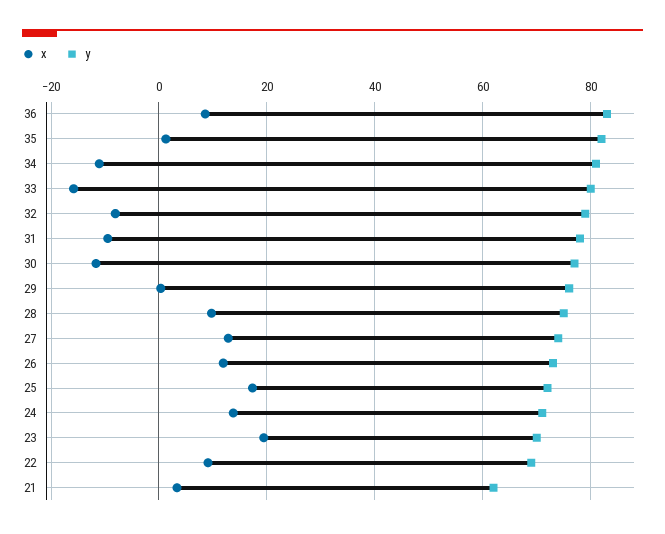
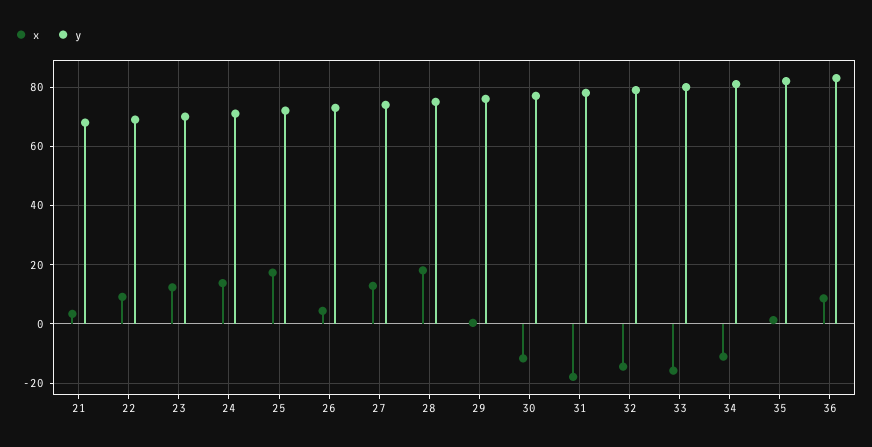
  {
    "x": {
      "36": 8,
      "35": 2,
      "34": -12,
      "33": -16,
-     "32": -8,
+     "32": -15,
-     "31": -10,
+     "31": -17.5,
      "30": -12,
      "29": 0,
-     "28": 10,
+     "28": 17.5,
      "27": 12,
-     "26": 12,
+     "26": 5,
      "25": 18,
      "24": 14,
-     "23": 20,
+     "23": 12.5,
      "22": 10,
      "21": 4
    },
    "y": {
      "36": 84,
      "35": 82,
      "34": 82,
      "33": 80,
      "32": 80,
      "31": 78,
      "30": 78,
      "29": 76,
      "28": 76,
      "27": 74,
      "26": 74,
      "25": 72,
      "24": 72,
      "23": 70,
      "22": 70,
-     "21": 62
+     "21": 67.5
    }
  }

